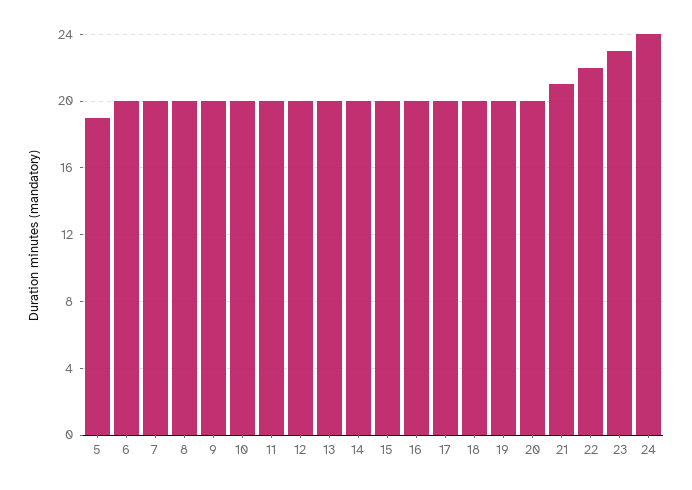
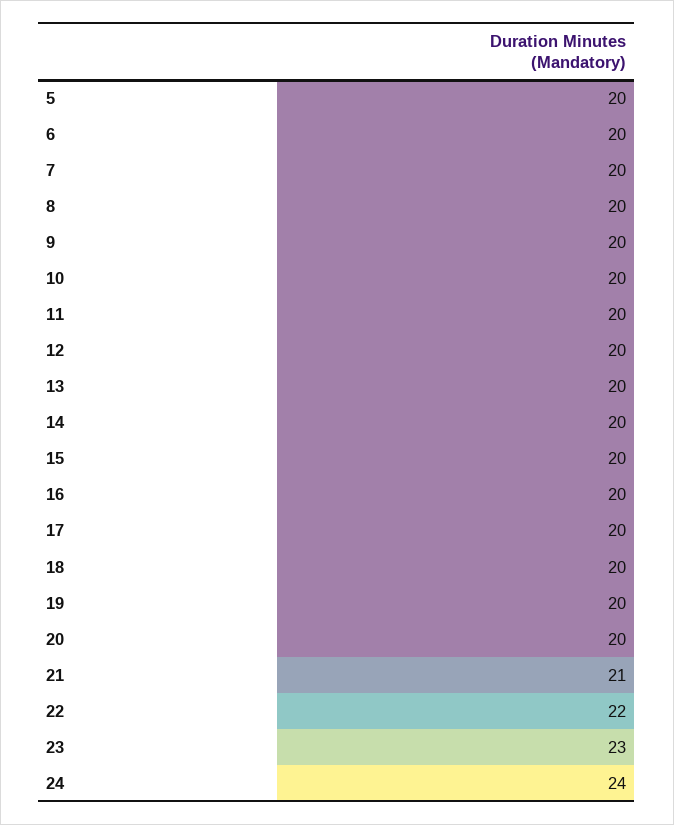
  {
-   "5": 19,
+   "5": 20,
    "6": 20,
    "7": 20,
    "8": 20,
    "9": 20,
    "10": 20,
    "11": 20,
    "12": 20,
    "13": 20,
    "14": 20,
    "15": 20,
    "16": 20,
    "17": 20,
    "18": 20,
    "19": 20,
    "20": 20,
    "21": 21,
    "22": 22,
    "23": 23,
    "24": 24
  }

